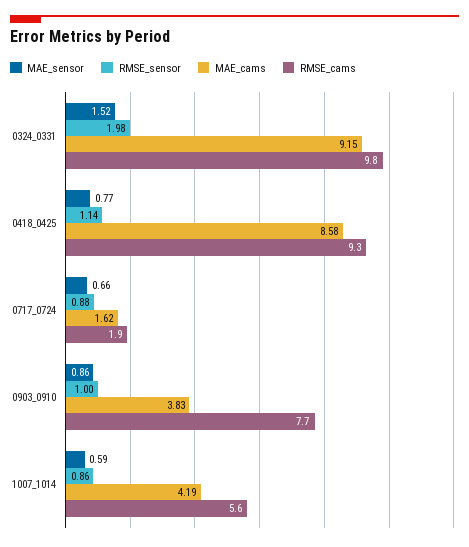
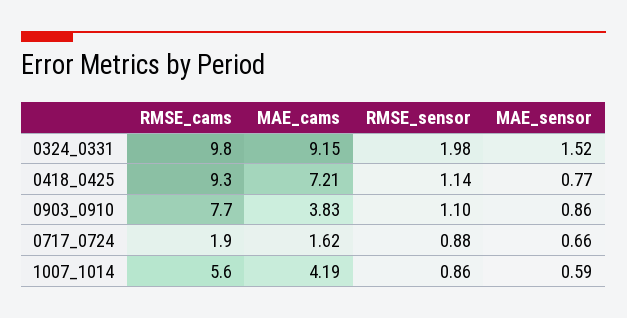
  {
    "MAE_sensor": {
      "0324_0331": 1.52,
      "0418_0425": 0.77,
      "0717_0724": 0.66,
      "0903_0910": 0.86,
      "1007_1014": 0.59
    },
    "RMSE_sensor": {
      "0324_0331": 1.98,
      "0418_0425": 1.14,
      "0717_0724": 0.88,
-     "0903_0910": 1,
+     "0903_0910": 1.1,
      "1007_1014": 0.86
    },
    "MAE_cams": {
      "0324_0331": 9.15,
-     "0418_0425": 8.58,
+     "0418_0425": 7.21,
      "0717_0724": 1.62,
      "0903_0910": 3.83,
      "1007_1014": 4.19
    },
    "RMSE_cams": {
      "0324_0331": 9.8,
      "0418_0425": 9.3,
      "0717_0724": 1.9,
      "0903_0910": 7.7,
      "1007_1014": 5.6
    }
  }

